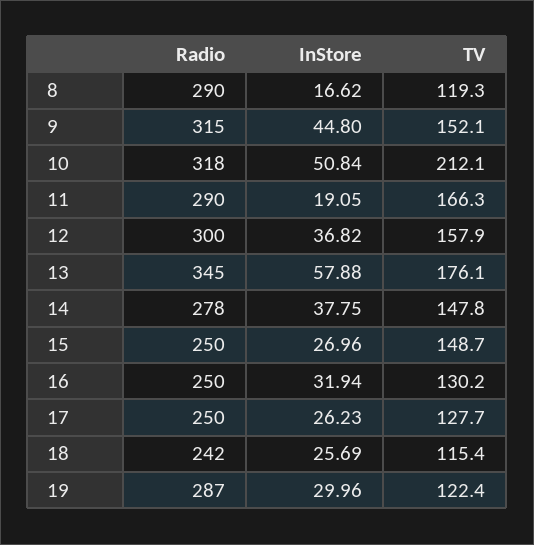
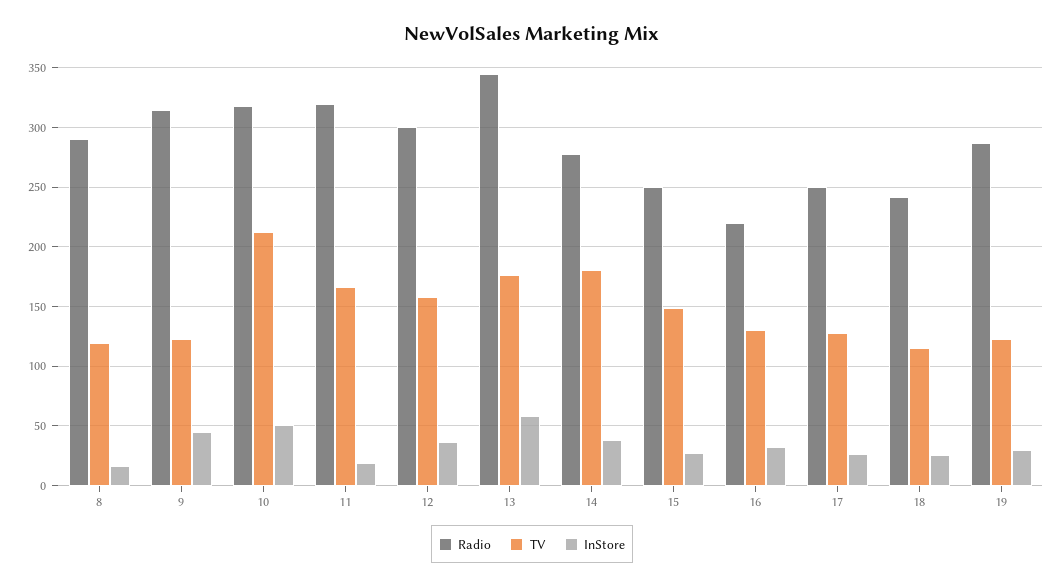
  {
    "Radio": {
      "8": 290,
      "9": 315,
      "10": 318,
-     "11": 290,
+     "11": 320,
      "12": 300,
      "13": 345,
      "14": 278,
      "15": 250,
-     "16": 250,
+     "16": 220,
      "17": 250,
      "18": 242,
      "19": 287
    },
    "InStore": {
      "8": 16.62,
      "9": 44.8,
      "10": 50.84,
      "11": 19.05,
      "12": 36.82,
      "13": 57.88,
      "14": 37.75,
      "15": 26.96,
      "16": 31.94,
      "17": 26.23,
      "18": 25.69,
      "19": 29.96
    },
    "TV": {
      "8": 119.3,
-     "9": 152.1,
+     "9": 120,
      "10": 212.1,
      "11": 166.3,
      "12": 157.9,
      "13": 176.1,
-     "14": 147.8,
+     "14": 180,
      "15": 148.7,
      "16": 130.2,
      "17": 127.7,
      "18": 115.4,
      "19": 122.4
    }
  }

